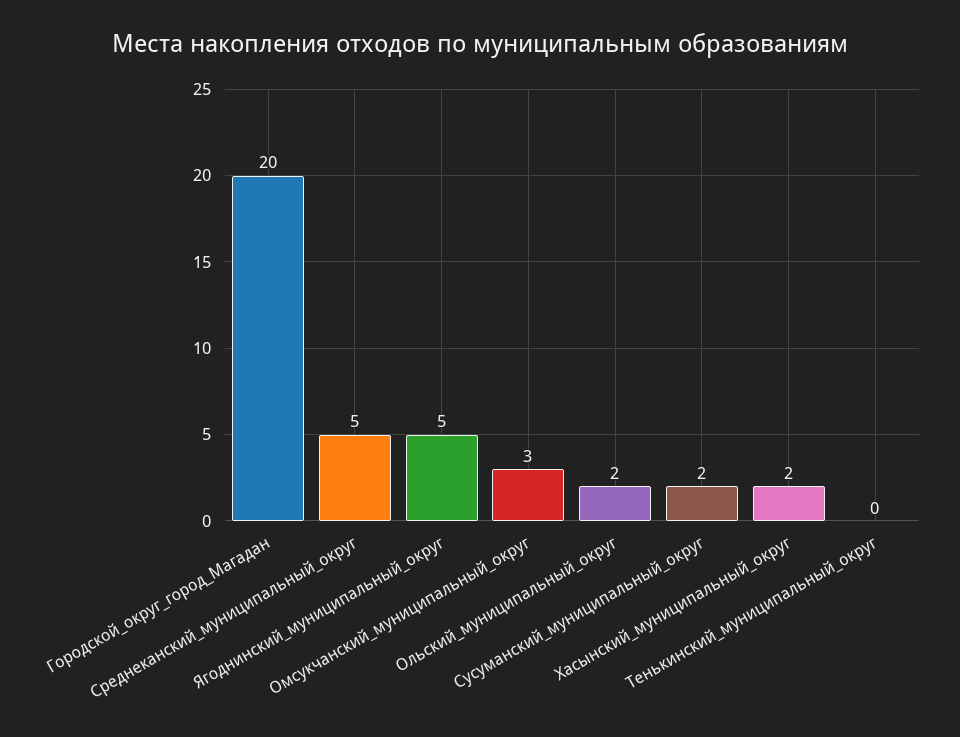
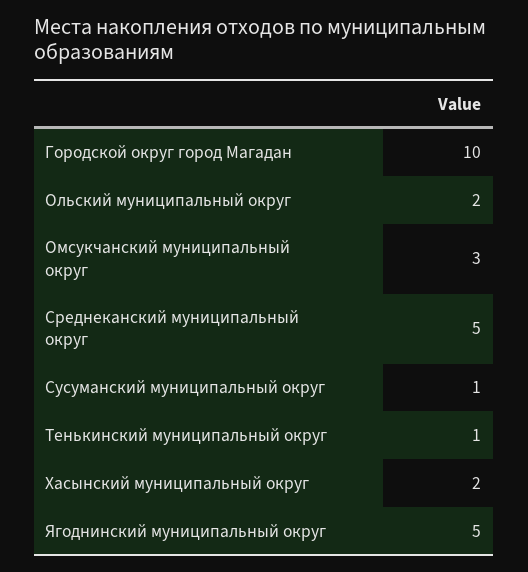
  {
-   "Городской_округ_город_Магадан": 20,
+   "Городской_округ_город_Магадан": 10,
    "Среднеканский_муниципальный_округ": 5,
    "Ягоднинский_муниципальный_округ": 5,
    "Омсукчанский_муниципальный_округ": 3,
    "Ольский_муниципальный_округ": 2,
-   "Сусуманский_муниципальный_округ": 2,
+   "Сусуманский_муниципальный_округ": 1,
    "Хасынский_муниципальный_округ": 2,
-   "Тенькинский_муниципальный_округ": 0
+   "Тенькинский_муниципальный_округ": 1
  }

